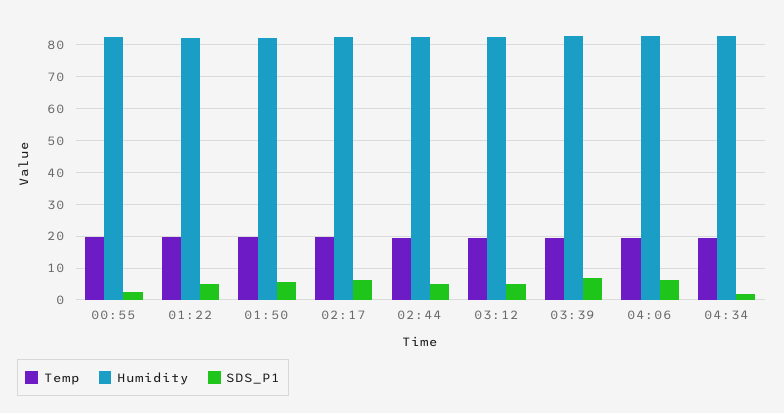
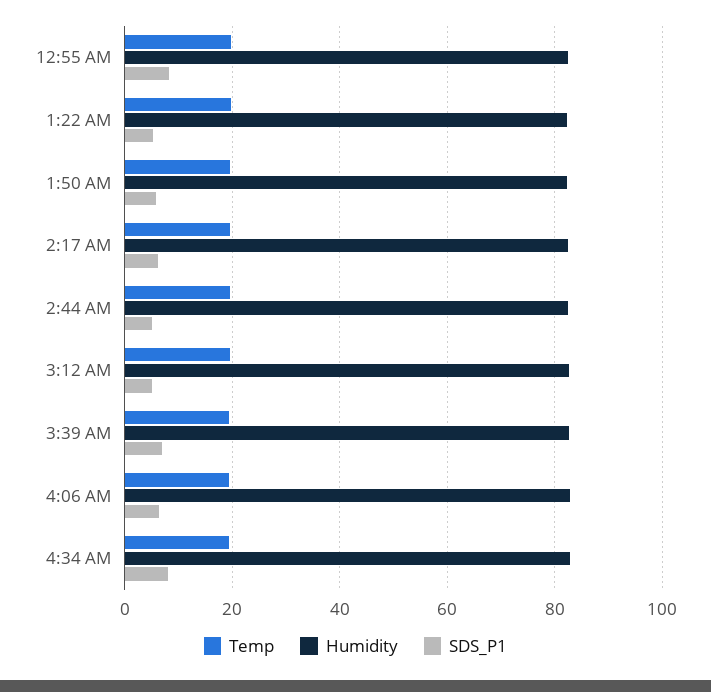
  {
    "Temp": {
      "00:55": 20,
      "01:22": 20,
      "01:50": 20,
      "02:17": 20,
      "02:44": 20,
      "03:12": 20,
      "03:39": 20,
      "04:06": 20,
      "04:34": 20
    },
    "Humidity": {
      "00:55": 82,
      "01:22": 82,
      "01:50": 82,
      "02:17": 82,
      "02:44": 82,
      "03:12": 82,
      "03:39": 82,
      "04:06": 82,
      "04:34": 82
    },
    "SDS_P1": {
-     "00:55": 2,
+     "00:55": 8,
      "01:22": 6,
      "01:50": 6,
      "02:17": 6,
      "02:44": 6,
      "03:12": 6,
      "03:39": 6,
      "04:06": 6,
-     "04:34": 2
+     "04:34": 8
    }
  }

